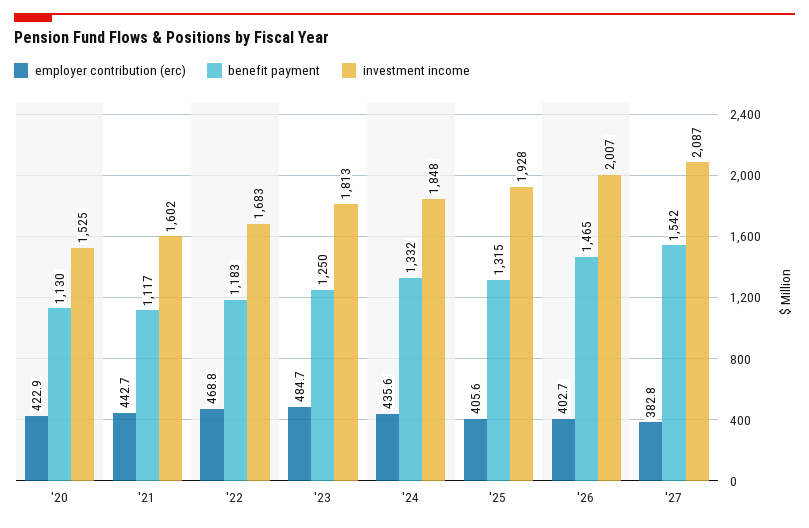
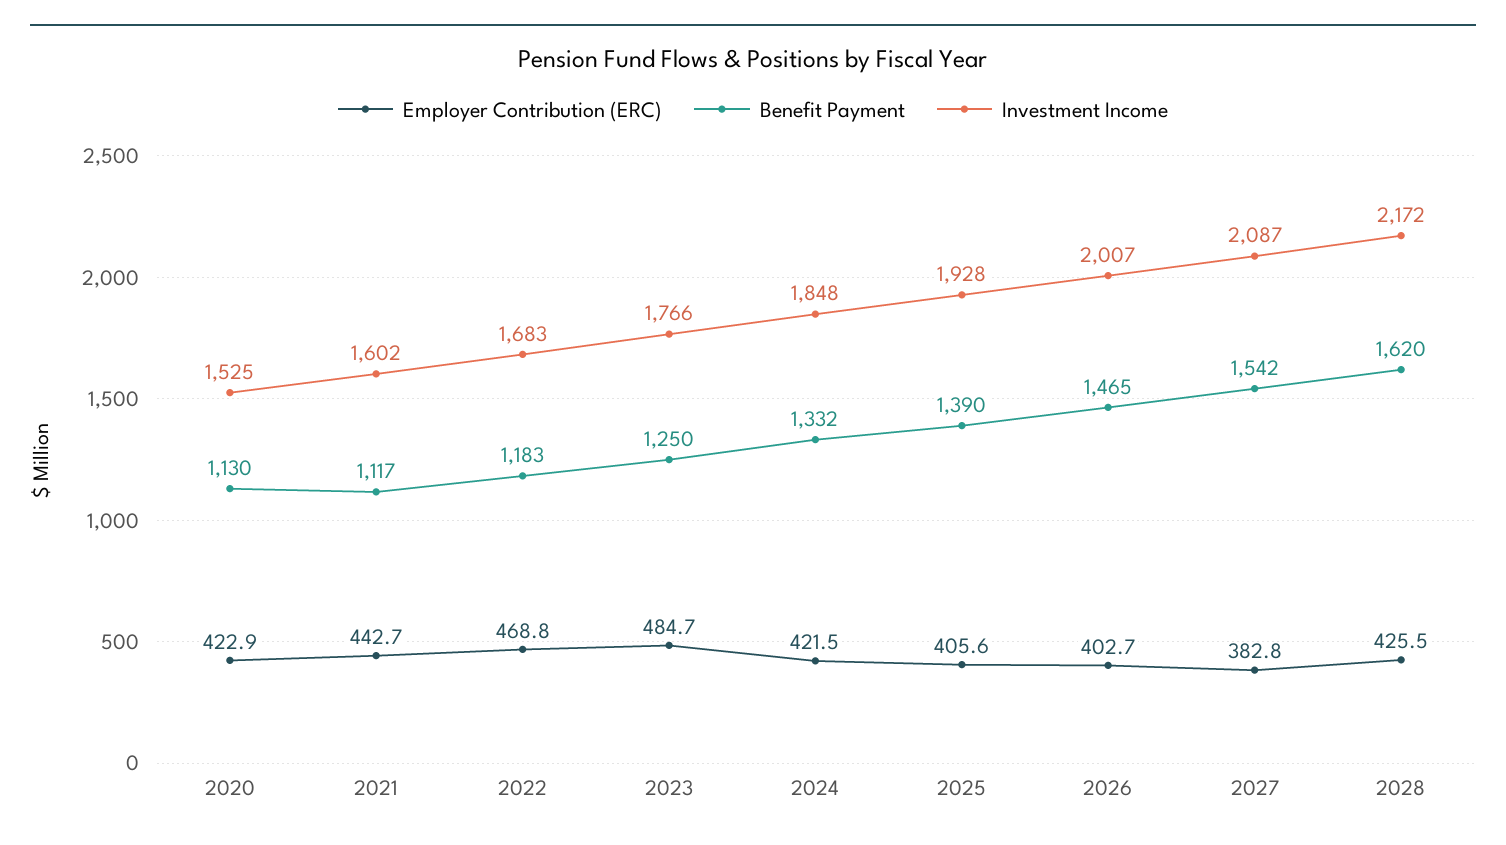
  {
    "employer contribution (erc)": {
      "'20": 422.9,
      "'21": 442.7,
      "'22": 468.8,
      "'23": 484.7,
-     "'24": 435.6,
+     "'24": 421.5,
      "'25": 405.6,
      "'26": 402.7,
-     "'27": 382.8
+     "'27": 382.8,
+     "2028": 425.5
    },
    "benefit payment": {
      "'20": 1130,
      "'21": 1117,
      "'22": 1183,
      "'23": 1250,
      "'24": 1332,
-     "'25": 1315,
+     "'25": 1390,
      "'26": 1465,
-     "'27": 1542
+     "'27": 1542,
+     "2028": 1620
    },
    "investment income": {
      "'20": 1525,
      "'21": 1602,
      "'22": 1683,
-     "'23": 1813,
+     "'23": 1766,
      "'24": 1848,
      "'25": 1928,
      "'26": 2007,
-     "'27": 2087
+     "'27": 2087,
+     "2028": 2172
    }
  }

